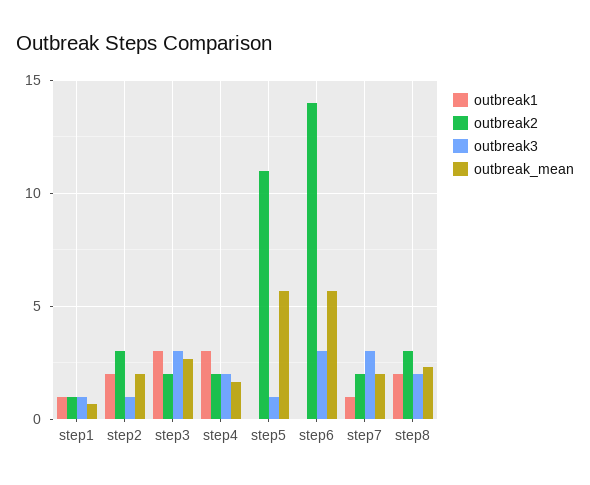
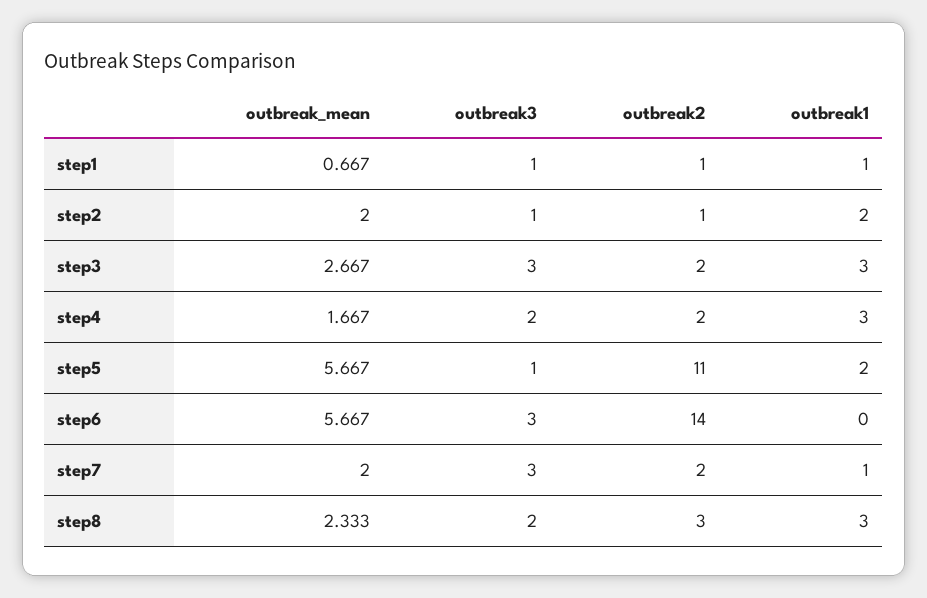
  {
    "outbreak1": {
      "step1": 1,
      "step2": 2,
      "step3": 3,
      "step4": 3,
-     "step5": 0,
+     "step5": 2,
      "step6": 0,
      "step7": 1,
-     "step8": 2
+     "step8": 3
    },
    "outbreak2": {
      "step1": 1,
-     "step2": 3,
+     "step2": 1,
      "step3": 2,
      "step4": 2,
      "step5": 11,
      "step6": 14,
      "step7": 2,
      "step8": 3
    },
    "outbreak3": {
      "step1": 1,
      "step2": 1,
      "step3": 3,
      "step4": 2,
      "step5": 1,
      "step6": 3,
      "step7": 3,
      "step8": 2
    },
    "outbreak_mean": {
      "step1": 0.667,
      "step2": 2,
      "step3": 2.667,
      "step4": 1.667,
      "step5": 5.667,
      "step6": 5.667,
      "step7": 2,
      "step8": 2.333
    }
  }

